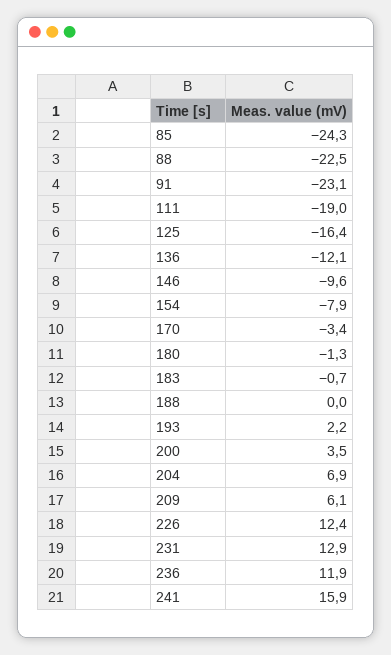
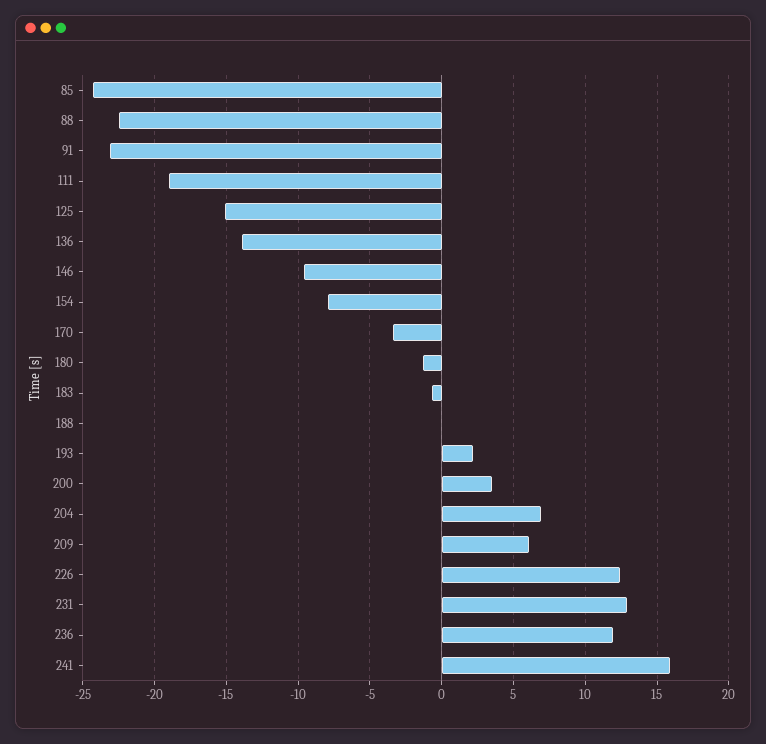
  {
    "85": -24.3,
    "88": -22.5,
    "91": -23.1,
    "111": -19,
-   "125": -16.4,
+   "125": -15,
-   "136": -12.1,
+   "136": -14,
    "146": -9.6,
    "154": -7.9,
    "170": -3.4,
    "180": -1.3,
    "183": -0.7,
    "188": 0,
    "193": 2.2,
    "200": 3.5,
    "204": 6.9,
    "209": 6.1,
    "226": 12.4,
    "231": 12.9,
    "236": 11.9,
    "241": 15.9
  }

